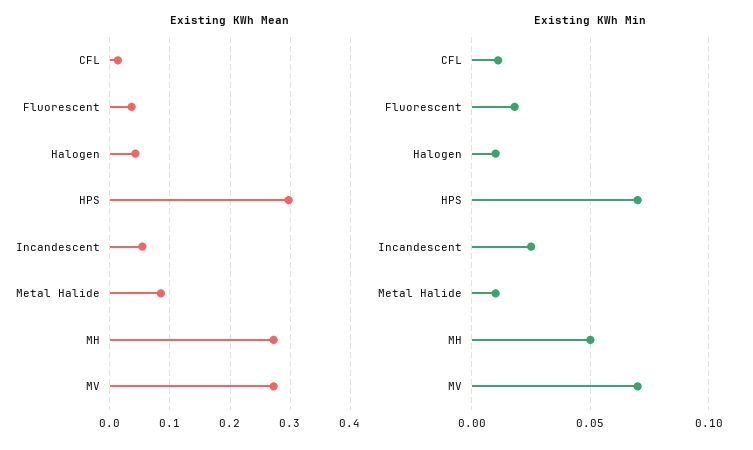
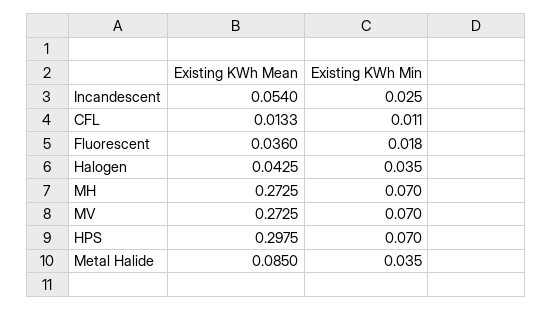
  {
    "Existing KWh Mean": {
      "CFL": 0.0133,
      "Fluorescent": 0.036,
      "Halogen": 0.0425,
      "HPS": 0.2975,
      "Incandescent": 0.054,
      "Metal Halide": 0.085,
      "MH": 0.2725,
      "MV": 0.2725
    },
    "Existing KWh Min": {
      "CFL": 0.011,
      "Fluorescent": 0.018,
-     "Halogen": 0.01,
+     "Halogen": 0.035,
      "HPS": 0.07,
      "Incandescent": 0.025,
-     "Metal Halide": 0.01,
+     "Metal Halide": 0.035,
-     "MH": 0.05,
+     "MH": 0.07,
      "MV": 0.07
    }
  }

